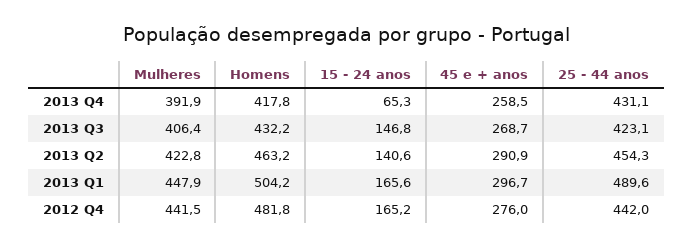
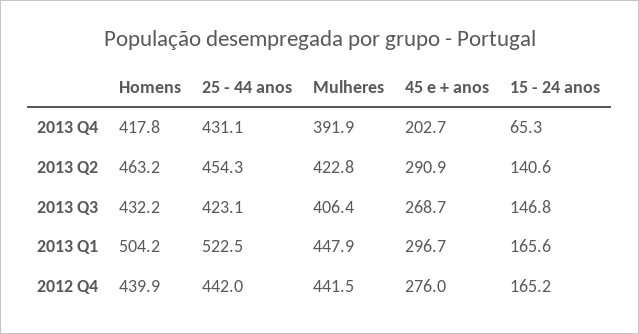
  {
    "Mulheres": {
      "2013 Q4": 391.9,
      "2013 Q3": 406.4,
      "2013 Q2": 422.8,
      "2013 Q1": 447.9,
      "2012 Q4": 441.5
    },
    "Homens": {
      "2013 Q4": 417.8,
      "2013 Q3": 432.2,
      "2013 Q2": 463.2,
      "2013 Q1": 504.2,
-     "2012 Q4": 481.8
+     "2012 Q4": 439.9
    },
    "15 - 24 anos": {
      "2013 Q4": 65.3,
      "2013 Q3": 146.8,
      "2013 Q2": 140.6,
      "2013 Q1": 165.6,
      "2012 Q4": 165.2
    },
    "45 e + anos": {
-     "2013 Q4": 258.5,
+     "2013 Q4": 202.7,
      "2013 Q3": 268.7,
      "2013 Q2": 290.9,
      "2013 Q1": 296.7,
      "2012 Q4": 276
    },
    "25 - 44 anos": {
      "2013 Q4": 431.1,
      "2013 Q3": 423.1,
      "2013 Q2": 454.3,
-     "2013 Q1": 489.6,
+     "2013 Q1": 522.5,
      "2012 Q4": 442
    }
  }

